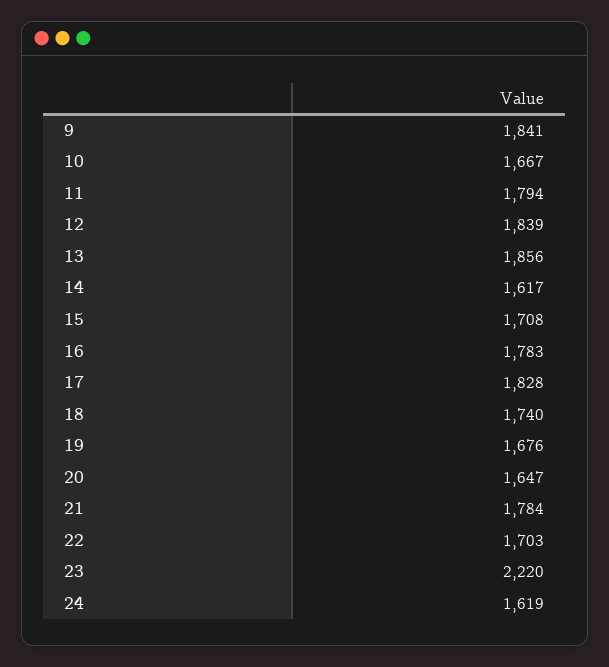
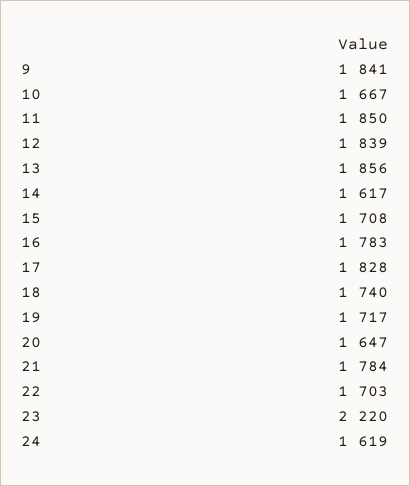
  {
    "9": 1841,
    "10": 1667,
-   "11": 1794,
+   "11": 1850,
    "12": 1839,
    "13": 1856,
    "14": 1617,
    "15": 1708,
    "16": 1783,
    "17": 1828,
    "18": 1740,
-   "19": 1676,
+   "19": 1717,
    "20": 1647,
    "21": 1784,
    "22": 1703,
    "23": 2220,
    "24": 1619
  }

